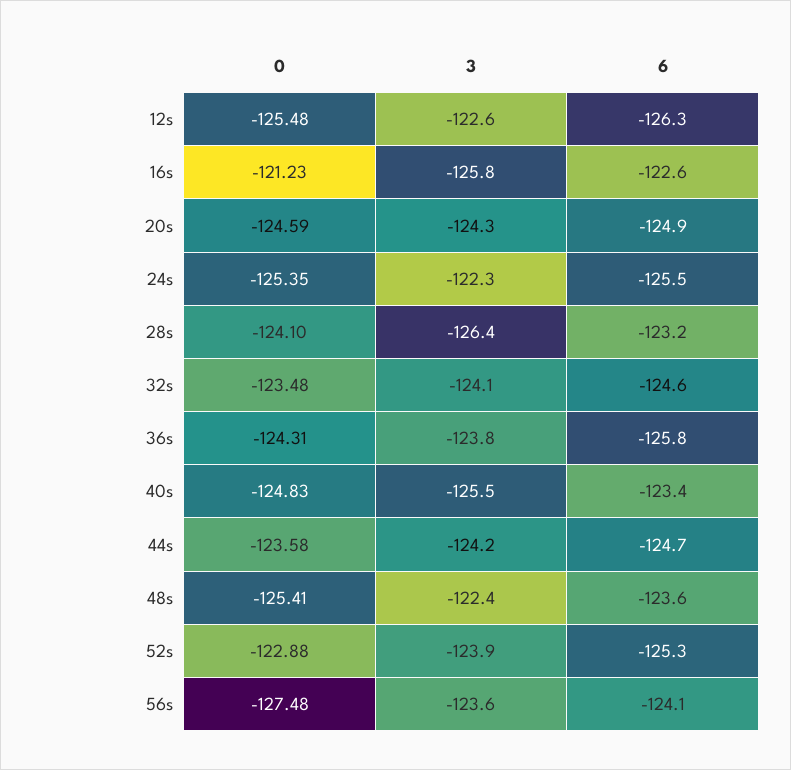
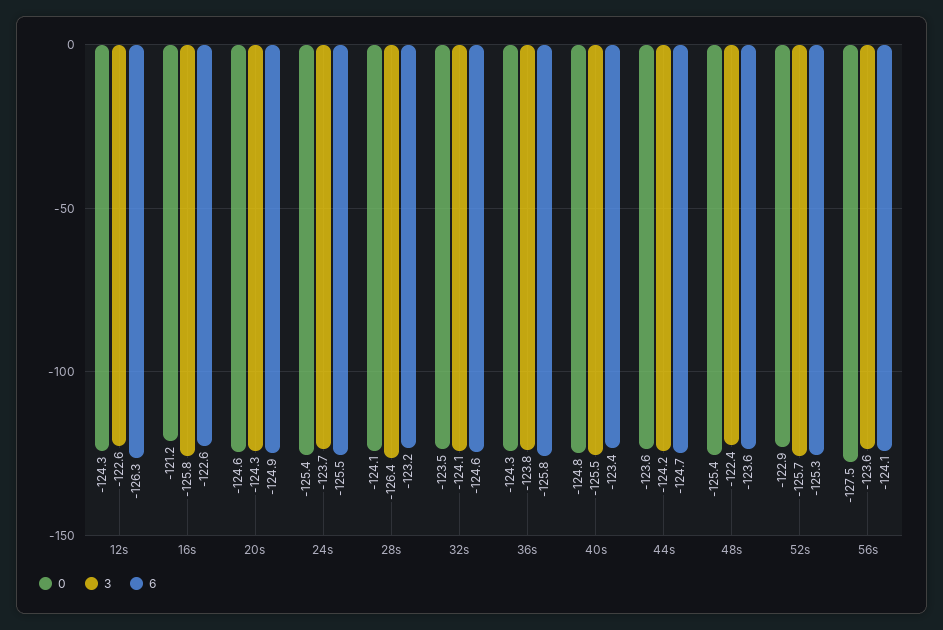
  {
    "0": {
-     "12s": -125.48,
+     "12s": -124.3,
      "16s": -121.23,
      "20s": -124.59,
      "24s": -125.35,
      "28s": -124.1,
      "32s": -123.48,
      "36s": -124.31,
      "40s": -124.83,
      "44s": -123.58,
      "48s": -125.41,
      "52s": -122.88,
      "56s": -127.48
    },
    "3": {
      "12s": -122.6,
      "16s": -125.8,
      "20s": -124.3,
-     "24s": -122.3,
+     "24s": -123.7,
      "28s": -126.4,
      "32s": -124.1,
      "36s": -123.8,
      "40s": -125.5,
      "44s": -124.2,
      "48s": -122.4,
-     "52s": -123.9,
+     "52s": -125.7,
      "56s": -123.6
    },
    "6": {
      "12s": -126.3,
      "16s": -122.6,
      "20s": -124.9,
      "24s": -125.5,
      "28s": -123.2,
      "32s": -124.6,
      "36s": -125.8,
      "40s": -123.4,
      "44s": -124.7,
      "48s": -123.6,
      "52s": -125.3,
      "56s": -124.1
    }
  }

